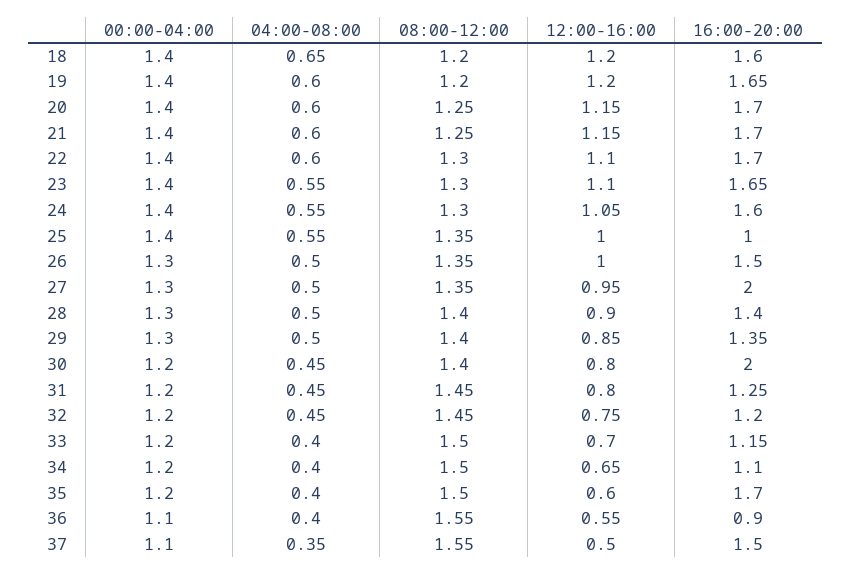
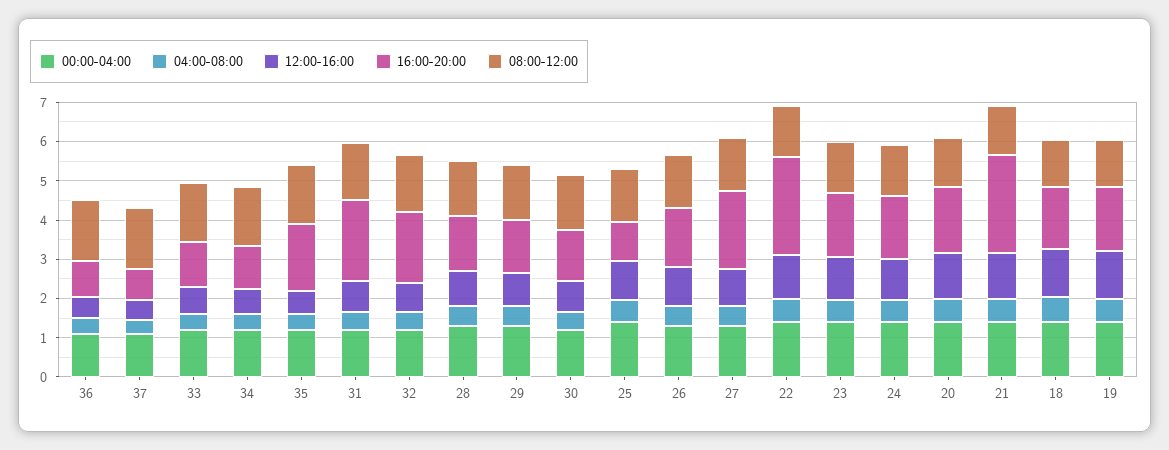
  {
    "00:00-04:00": {
      "18": 1.4,
      "19": 1.4,
      "20": 1.4,
      "21": 1.4,
      "22": 1.4,
      "23": 1.4,
      "24": 1.4,
      "25": 1.4,
      "26": 1.3,
      "27": 1.3,
      "28": 1.3,
      "29": 1.3,
      "30": 1.2,
      "31": 1.2,
      "32": 1.2,
      "33": 1.2,
      "34": 1.2,
      "35": 1.2,
      "36": 1.1,
      "37": 1.1
    },
    "04:00-08:00": {
      "18": 0.65,
      "19": 0.6,
      "20": 0.6,
      "21": 0.6,
      "22": 0.6,
      "23": 0.55,
      "24": 0.55,
      "25": 0.55,
      "26": 0.5,
      "27": 0.5,
      "28": 0.5,
      "29": 0.5,
      "30": 0.45,
      "31": 0.45,
      "32": 0.45,
      "33": 0.4,
      "34": 0.4,
      "35": 0.4,
      "36": 0.4,
      "37": 0.35
    },
    "08:00-12:00": {
      "18": 1.2,
      "19": 1.2,
      "20": 1.25,
      "21": 1.25,
      "22": 1.3,
      "23": 1.3,
      "24": 1.3,
      "25": 1.35,
      "26": 1.35,
      "27": 1.35,
      "28": 1.4,
      "29": 1.4,
      "30": 1.4,
      "31": 1.45,
      "32": 1.45,
      "33": 1.5,
      "34": 1.5,
      "35": 1.5,
      "36": 1.55,
      "37": 1.55
    },
    "12:00-16:00": {
      "18": 1.2,
      "19": 1.2,
      "20": 1.15,
      "21": 1.15,
      "22": 1.1,
      "23": 1.1,
      "24": 1.05,
      "25": 1,
      "26": 1,
      "27": 0.95,
      "28": 0.9,
      "29": 0.85,
      "30": 0.8,
      "31": 0.8,
      "32": 0.75,
      "33": 0.7,
      "34": 0.65,
      "35": 0.6,
      "36": 0.55,
      "37": 0.5
    },
    "16:00-20:00": {
      "18": 1.6,
      "19": 1.65,
      "20": 1.7,
-     "21": 1.7,
+     "21": 2.5,
-     "22": 1.7,
+     "22": 2.5,
      "23": 1.65,
      "24": 1.6,
      "25": 1,
      "26": 1.5,
      "27": 2,
      "28": 1.4,
      "29": 1.35,
-     "30": 2,
+     "30": 1.25,
-     "31": 1.25,
+     "31": 2,
-     "32": 1.2,
+     "32": 1.75,
      "33": 1.15,
      "34": 1.1,
      "35": 1.7,
      "36": 0.9,
-     "37": 1.5
+     "37": 0.75
    }
  }

